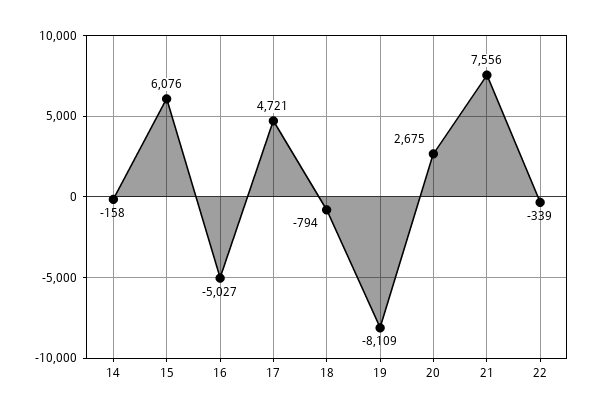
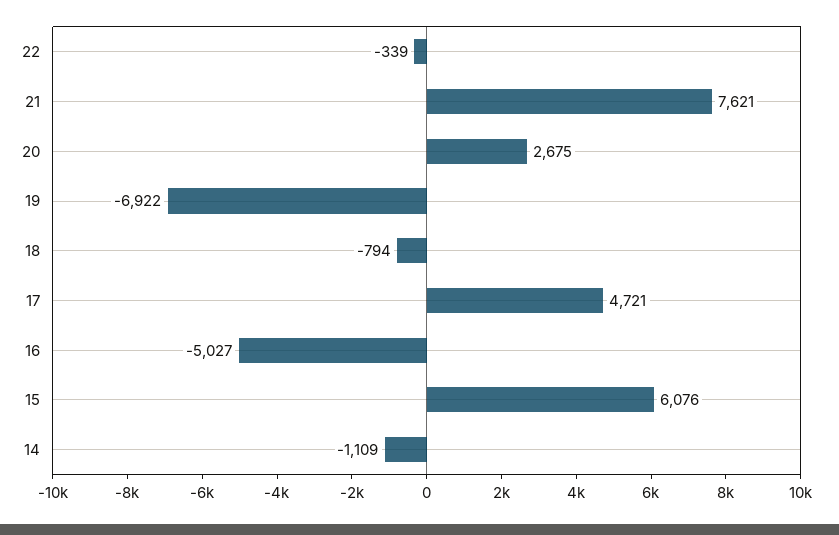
  {
-   "14": -158,
+   "14": -1109,
    "15": 6076,
    "16": -5027,
    "17": 4721,
    "18": -794,
-   "19": -8109,
+   "19": -6922,
    "20": 2675,
-   "21": 7556,
+   "21": 7621,
    "22": -339
  }

